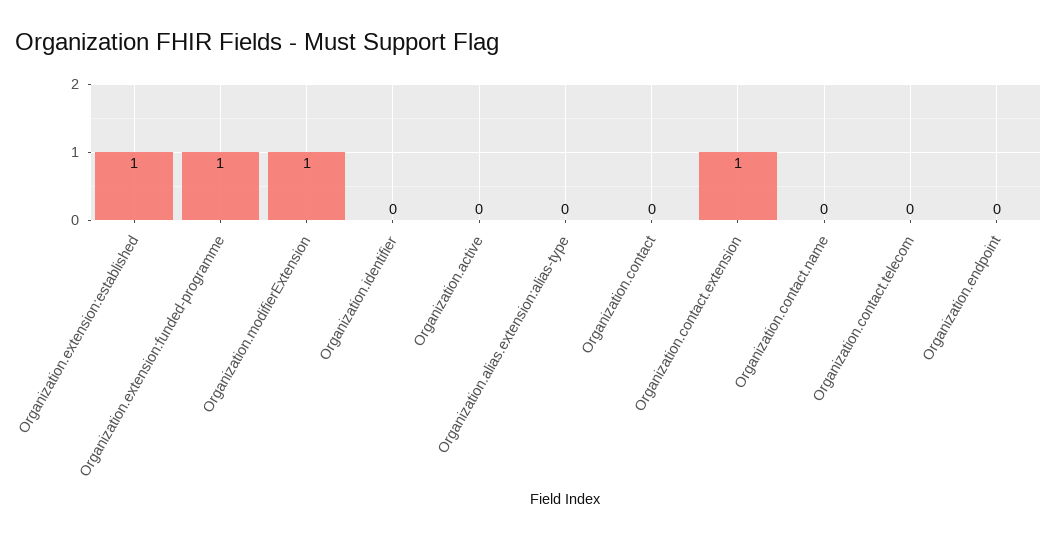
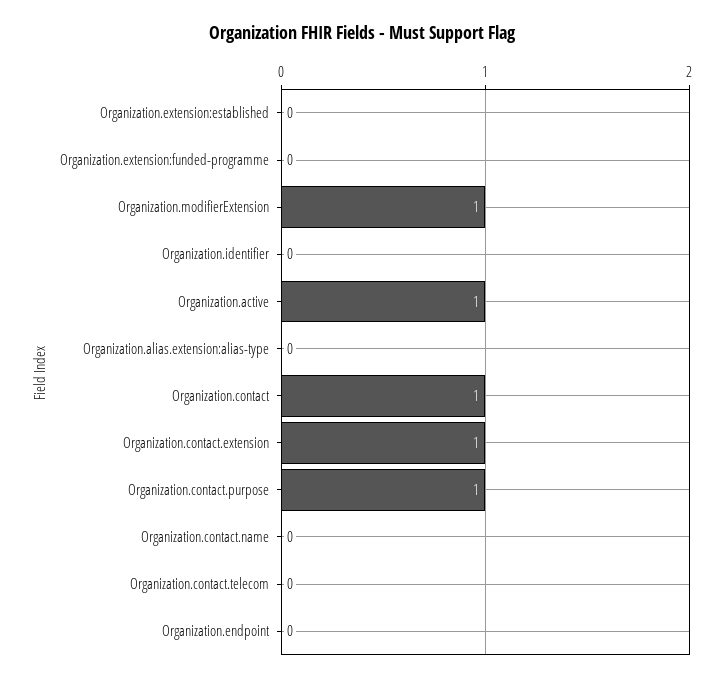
  {
-   "Organization.extension:established": 1,
+   "Organization.extension:established": 0,
-   "Organization.extension:funded-programme": 1,
+   "Organization.extension:funded-programme": 0,
    "Organization.modifierExtension": 1,
    "Organization.identifier": 0,
-   "Organization.active": 0,
+   "Organization.active": 1,
    "Organization.alias.extension:alias-type": 0,
-   "Organization.contact": 0,
+   "Organization.contact": 1,
    "Organization.contact.extension": 1,
    "Organization.contact.name": 0,
    "Organization.contact.telecom": 0,
-   "Organization.endpoint": 0
+   "Organization.endpoint": 0,
+   "Organization.contact.purpose": 1
  }

